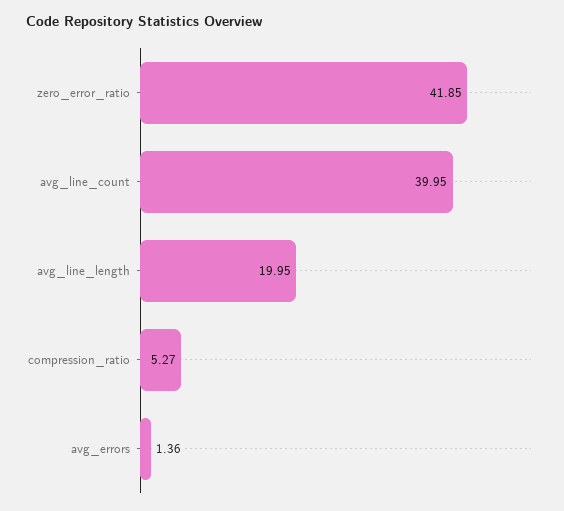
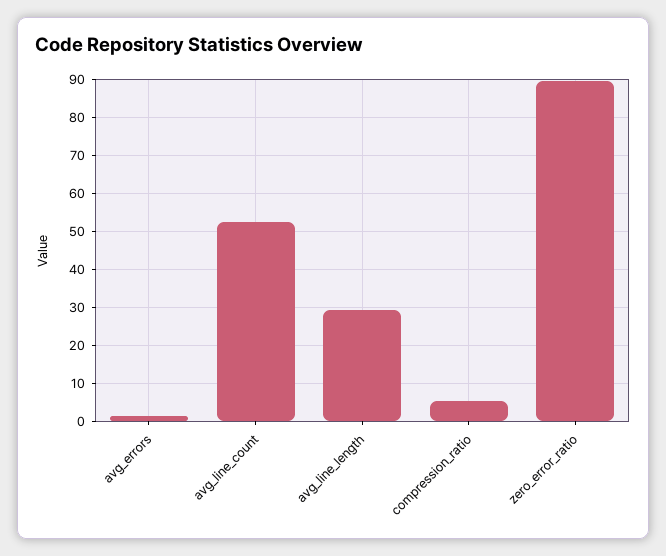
  {
-   "zero_error_ratio": 41.85,
+   "zero_error_ratio": 90,
-   "avg_line_count": 39.95,
+   "avg_line_count": 52,
-   "avg_line_length": 19.95,
+   "avg_line_length": 30,
    "compression_ratio": 5.27,
    "avg_errors": 1.36
  }

